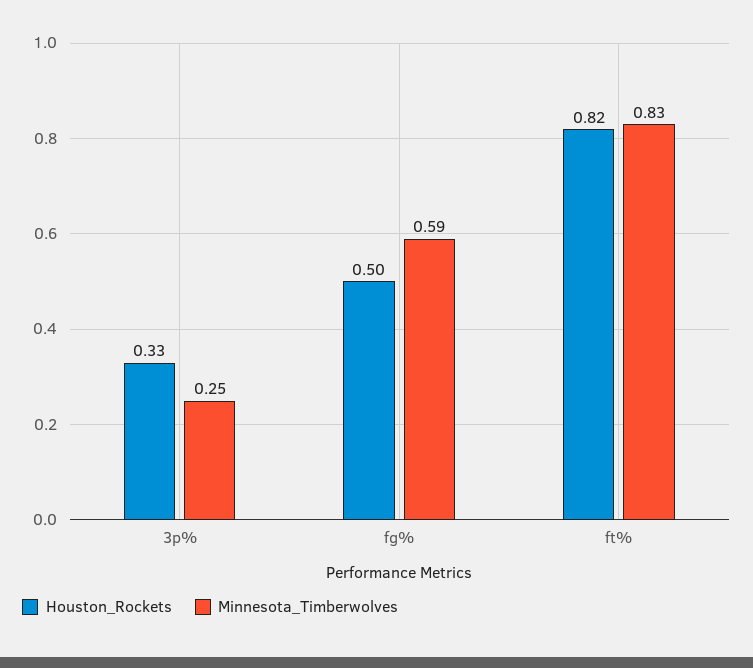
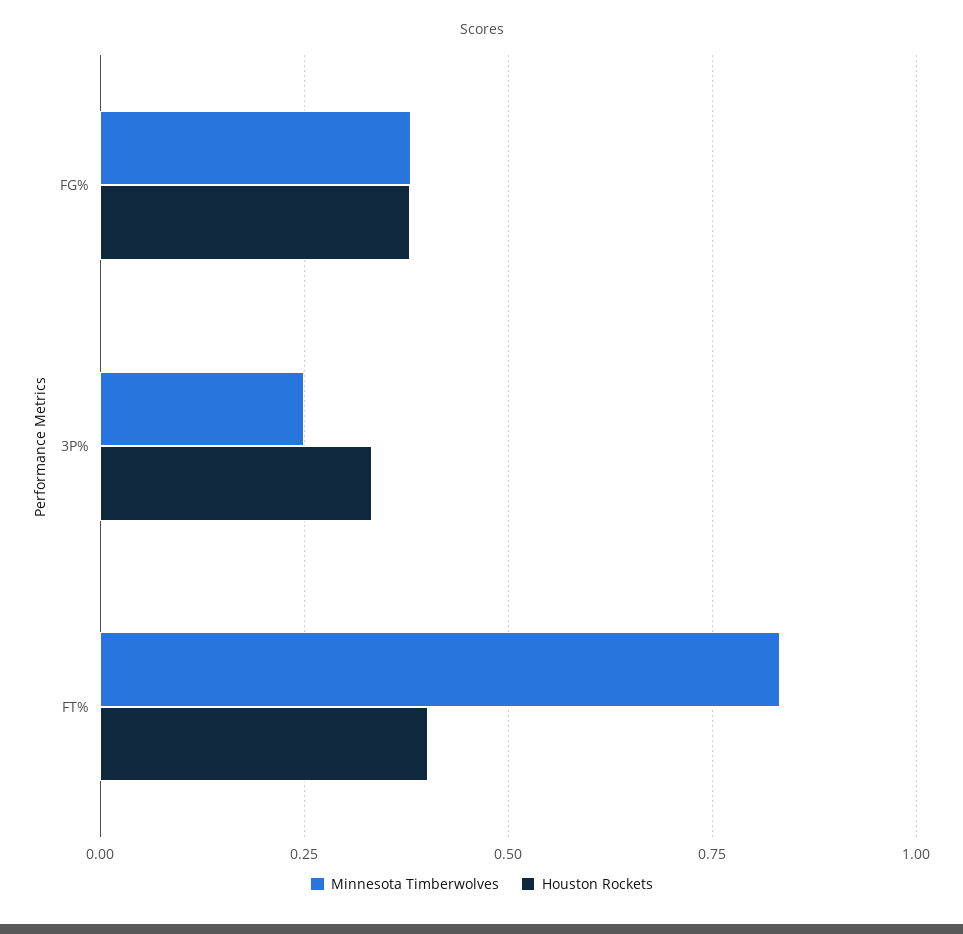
  {
    "Houston_Rockets": {
      "3p%": 0.33,
-     "fg%": 0.5,
+     "fg%": 0.375,
-     "ft%": 0.82
+     "ft%": 0.4
    },
    "Minnesota_Timberwolves": {
      "3p%": 0.25,
-     "fg%": 0.59,
+     "fg%": 0.375,
      "ft%": 0.83
    }
  }

